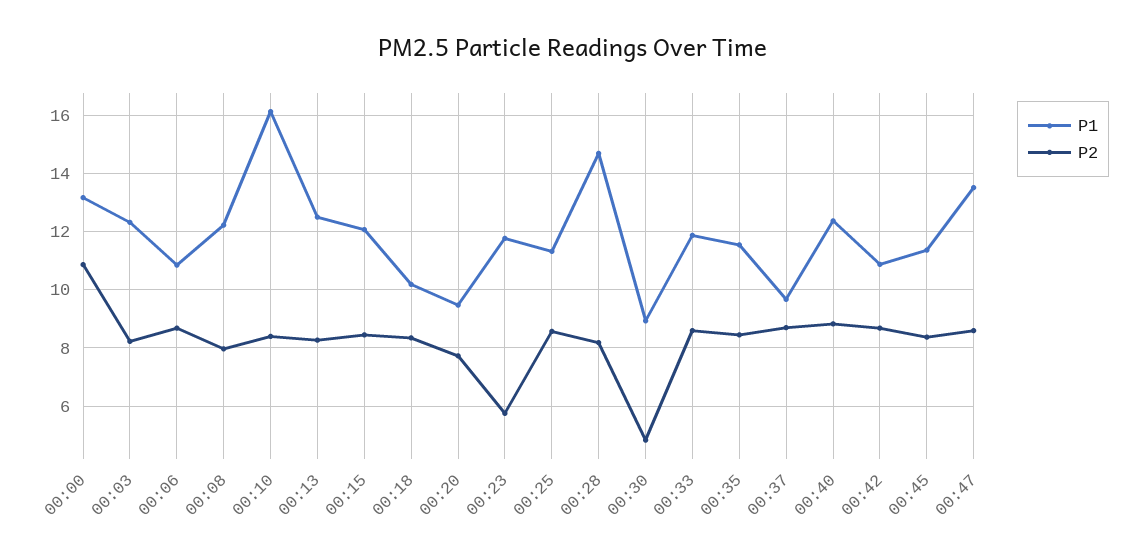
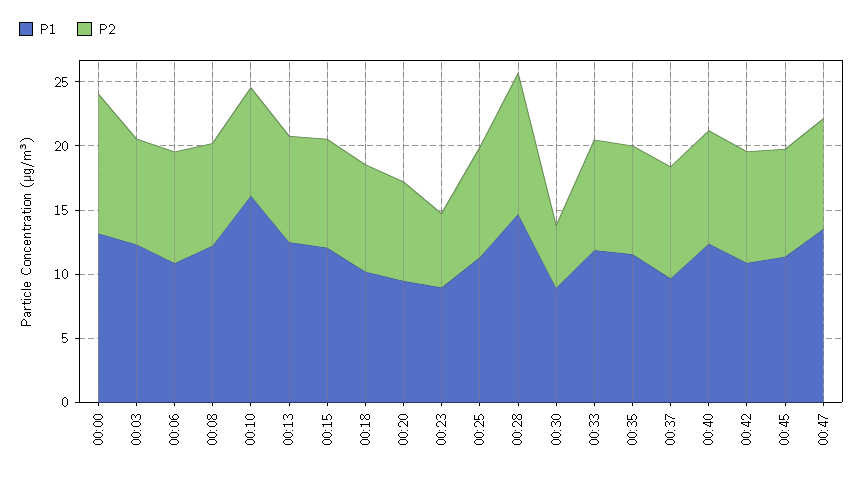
  {
    "P1": {
      "00:00": 13.25,
      "00:03": 12.25,
      "00:06": 10.75,
      "00:08": 12.25,
      "00:10": 16.25,
      "00:13": 12.5,
      "00:15": 12,
      "00:18": 10.25,
      "00:20": 9.5,
-     "00:23": 11.75,
+     "00:23": 9,
      "00:25": 11.25,
      "00:28": 14.75,
      "00:30": 9,
      "00:33": 11.75,
      "00:35": 11.5,
      "00:37": 9.75,
      "00:40": 12.25,
      "00:42": 11,
      "00:45": 11.25,
      "00:47": 13.5
    },
    "P2": {
      "00:00": 10.75,
      "00:03": 8.25,
      "00:06": 8.75,
      "00:08": 8,
      "00:10": 8.5,
      "00:13": 8.25,
      "00:15": 8.5,
      "00:18": 8.25,
      "00:20": 7.75,
      "00:23": 5.75,
      "00:25": 8.5,
-     "00:28": 8.25,
+     "00:28": 11,
      "00:30": 4.75,
      "00:33": 8.5,
      "00:35": 8.5,
      "00:37": 8.75,
      "00:40": 8.75,
      "00:42": 8.75,
      "00:45": 8.25,
      "00:47": 8.5
    }
  }

